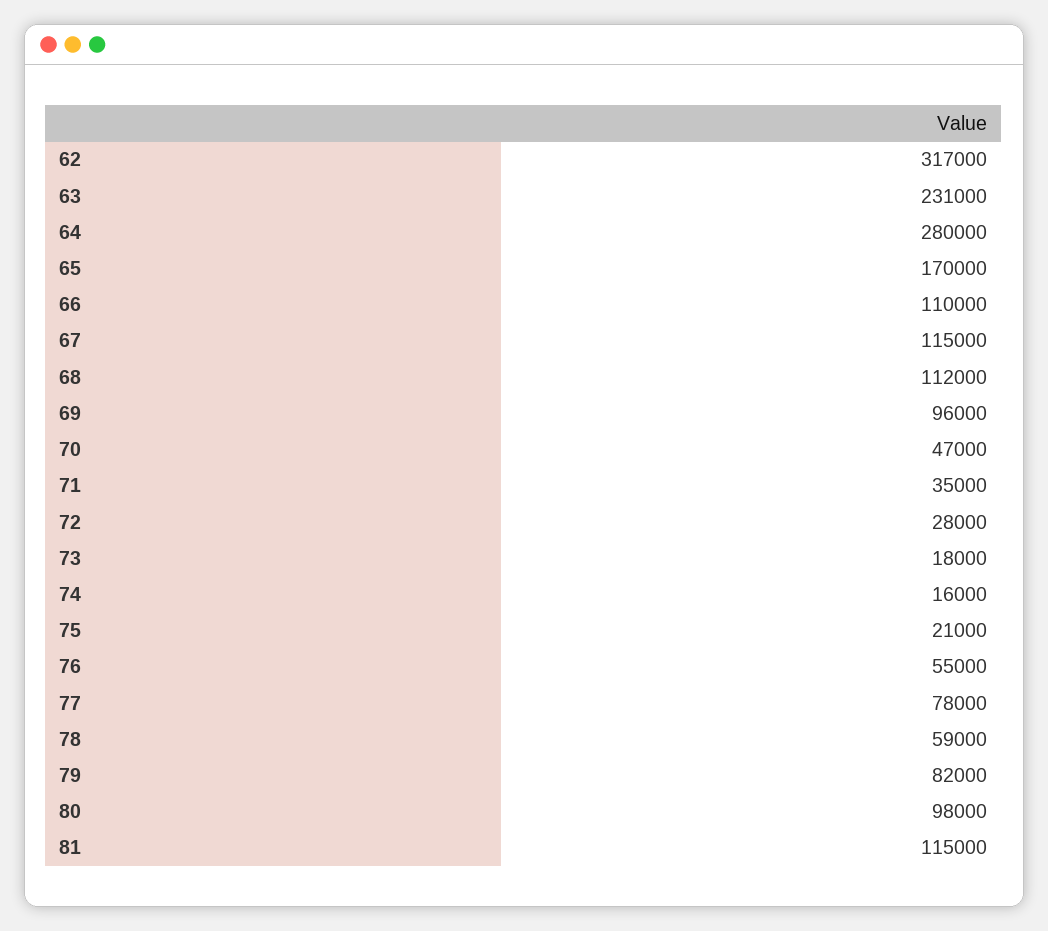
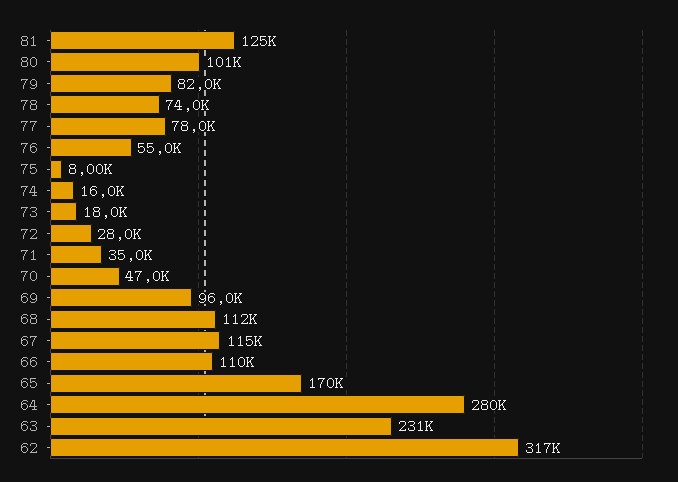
  {
    "62": 317000,
    "63": 231000,
    "64": 280000,
    "65": 170000,
    "66": 110000,
    "67": 115000,
    "68": 112000,
    "69": 96000,
    "70": 47000,
    "71": 35000,
    "72": 28000,
    "73": 18000,
    "74": 16000,
-   "75": 21000,
+   "75": 8000,
    "76": 55000,
    "77": 78000,
-   "78": 59000,
+   "78": 74000,
    "79": 82000,
-   "80": 98000,
+   "80": 101000,
-   "81": 115000
+   "81": 125000
  }

